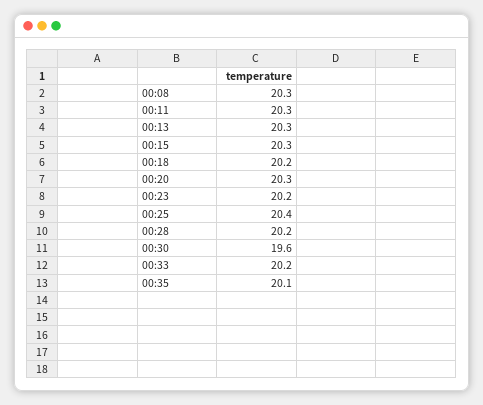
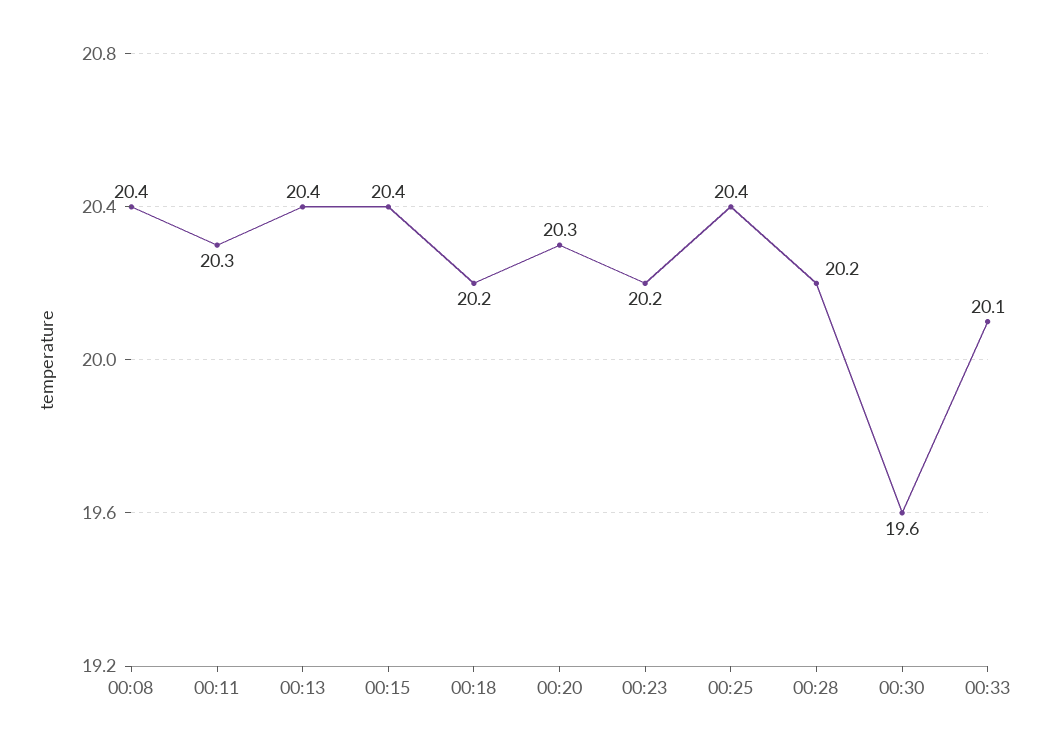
  {
-   "00:08": 20.3,
+   "00:08": 20.4,
    "00:11": 20.3,
-   "00:13": 20.3,
+   "00:13": 20.4,
-   "00:15": 20.3,
+   "00:15": 20.4,
    "00:18": 20.2,
    "00:20": 20.3,
    "00:23": 20.2,
    "00:25": 20.4,
    "00:28": 20.2,
    "00:30": 19.6,
-   "00:33": 20.2,
+   "00:33": 20.1
-   "00:35": 20.1
  }

